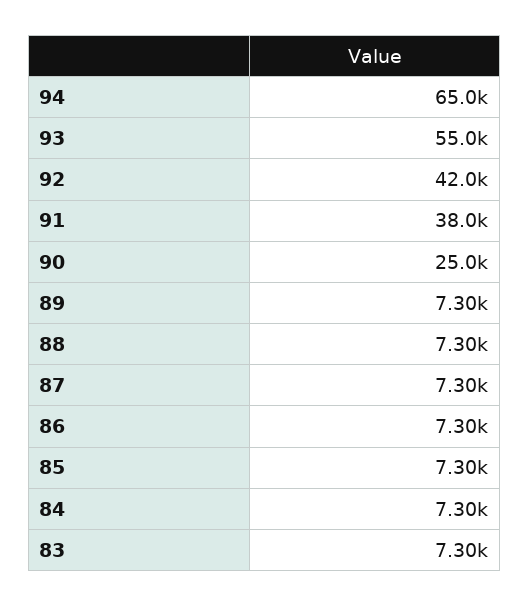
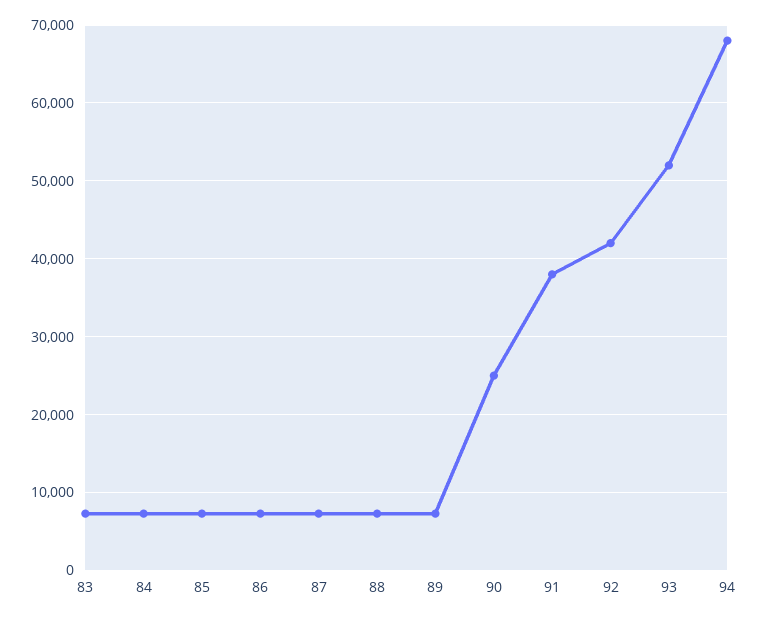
  {
-   "94": 65000,
+   "94": 68000,
-   "93": 55000,
+   "93": 52000,
    "92": 42000,
    "91": 38000,
    "90": 25000,
    "89": 7300,
    "88": 7300,
    "87": 7300,
    "86": 7300,
    "85": 7300,
    "84": 7300,
    "83": 7300
  }

